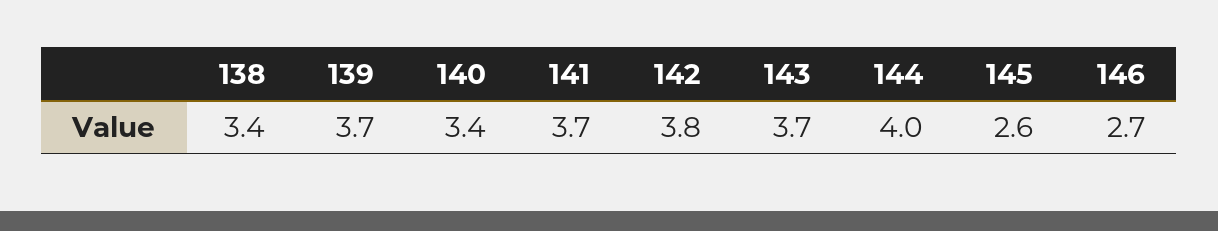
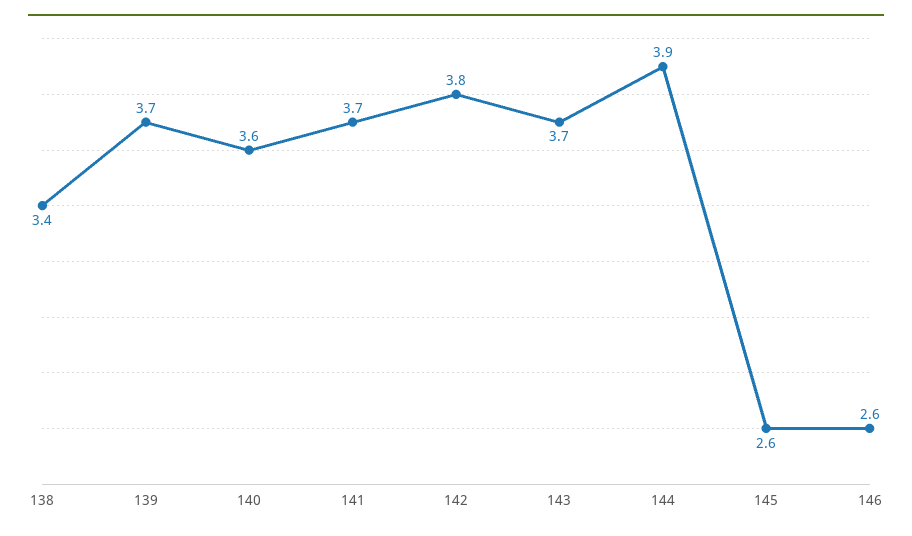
  {
    "138": 3.4,
    "139": 3.7,
-   "140": 3.4,
+   "140": 3.6,
    "141": 3.7,
    "142": 3.8,
    "143": 3.7,
-   "144": 4,
+   "144": 3.9,
    "145": 2.6,
-   "146": 2.7
+   "146": 2.6
  }

